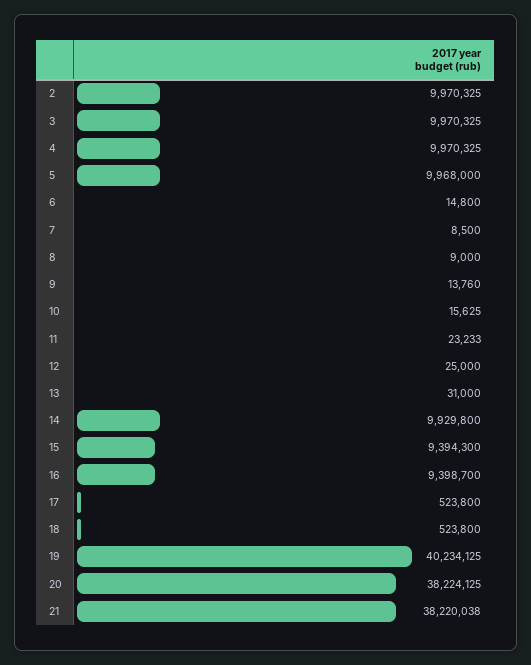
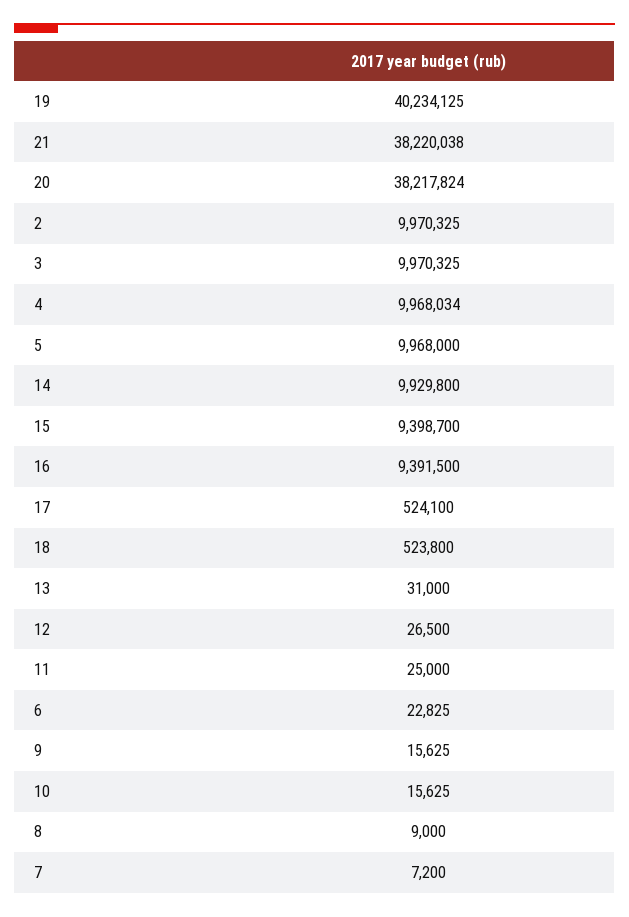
  {
    "2": 9970325,
    "3": 9970325,
-   "4": 9970325,
+   "4": 9968034,
    "5": 9968000,
-   "6": 14800,
+   "6": 22825,
-   "7": 8500,
+   "7": 7200,
    "8": 9000,
-   "9": 13760,
+   "9": 15625,
    "10": 15625,
-   "11": 23233,
+   "11": 25000,
-   "12": 25000,
+   "12": 26500,
    "13": 31000,
    "14": 9929800,
-   "15": 9394300,
+   "15": 9398700,
-   "16": 9398700,
+   "16": 9391500,
-   "17": 523800,
+   "17": 524100,
    "18": 523800,
    "19": 40234125,
-   "20": 38224125,
+   "20": 38217824,
    "21": 38220038
  }

